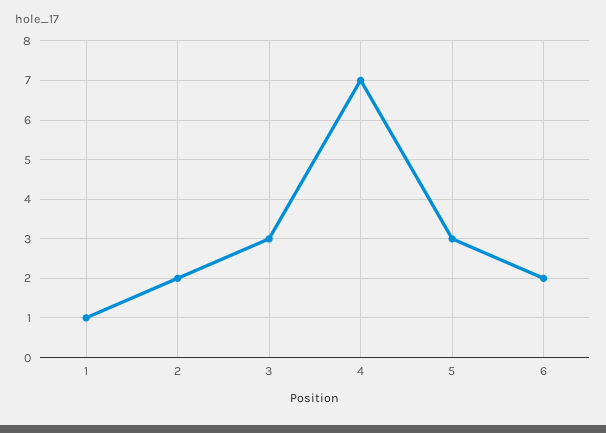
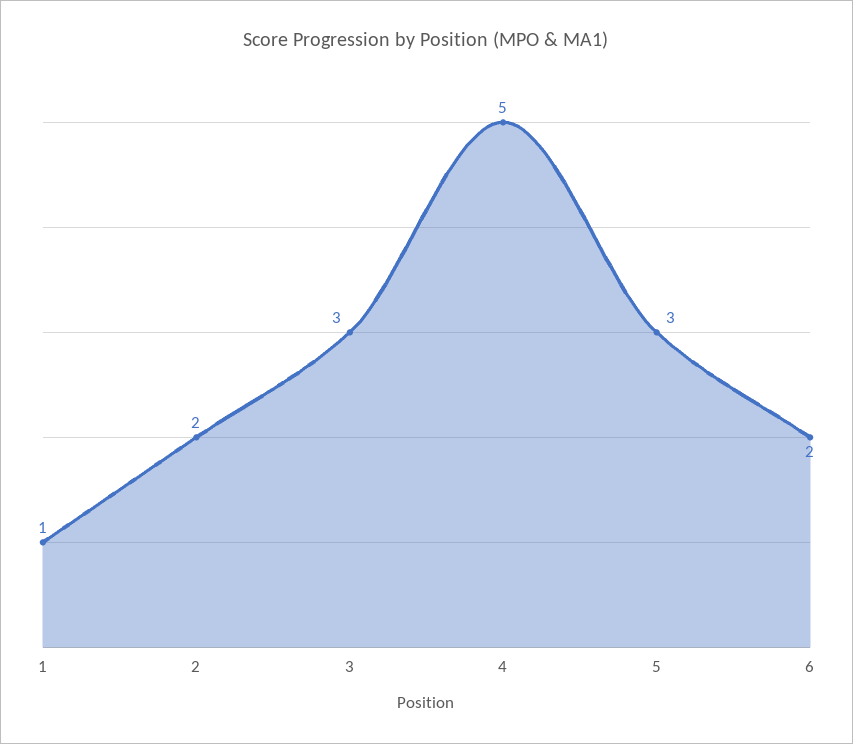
  {
    "1": 1,
    "2": 2,
    "3": 3,
-   "4": 7,
+   "4": 5,
    "5": 3,
    "6": 2
  }

